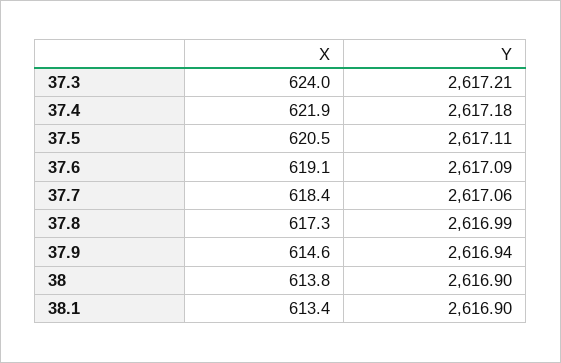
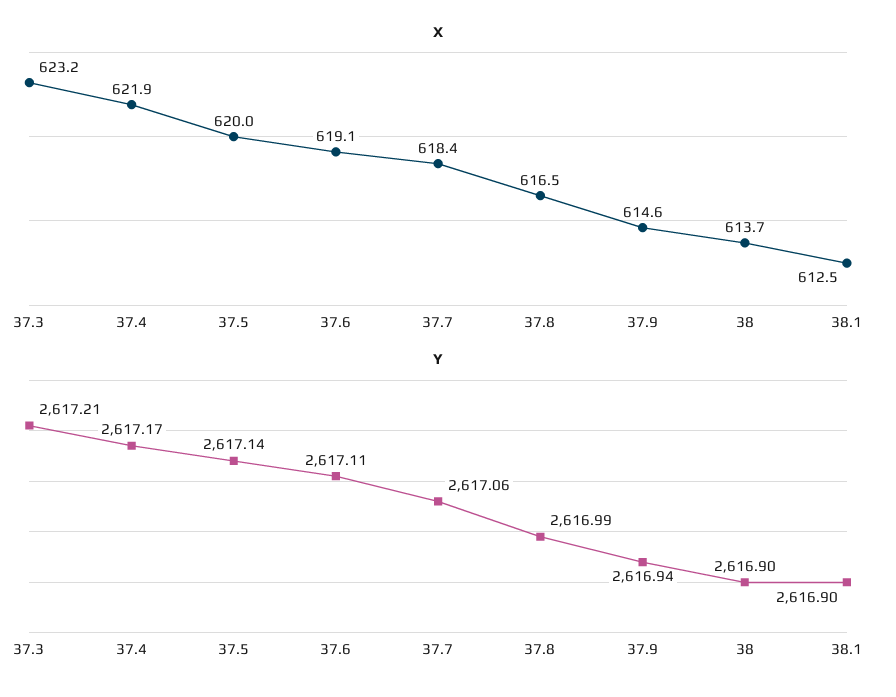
  {
    "X": {
-     "37.3": 624,
+     "37.3": 623.2,
      "37.4": 621.9,
-     "37.5": 620.5,
+     "37.5": 620,
      "37.6": 619.1,
      "37.7": 618.4,
-     "37.8": 617.3,
+     "37.8": 616.5,
      "37.9": 614.6,
-     "38": 613.8,
+     "38": 613.7,
-     "38.1": 613.4
+     "38.1": 612.5
    },
    "Y": {
      "37.3": 2617.21,
-     "37.4": 2617.18,
+     "37.4": 2617.17,
-     "37.5": 2617.11,
+     "37.5": 2617.14,
-     "37.6": 2617.09,
+     "37.6": 2617.11,
      "37.7": 2617.06,
      "37.8": 2616.99,
      "37.9": 2616.94,
      "38": 2616.9,
      "38.1": 2616.9
    }
  }

